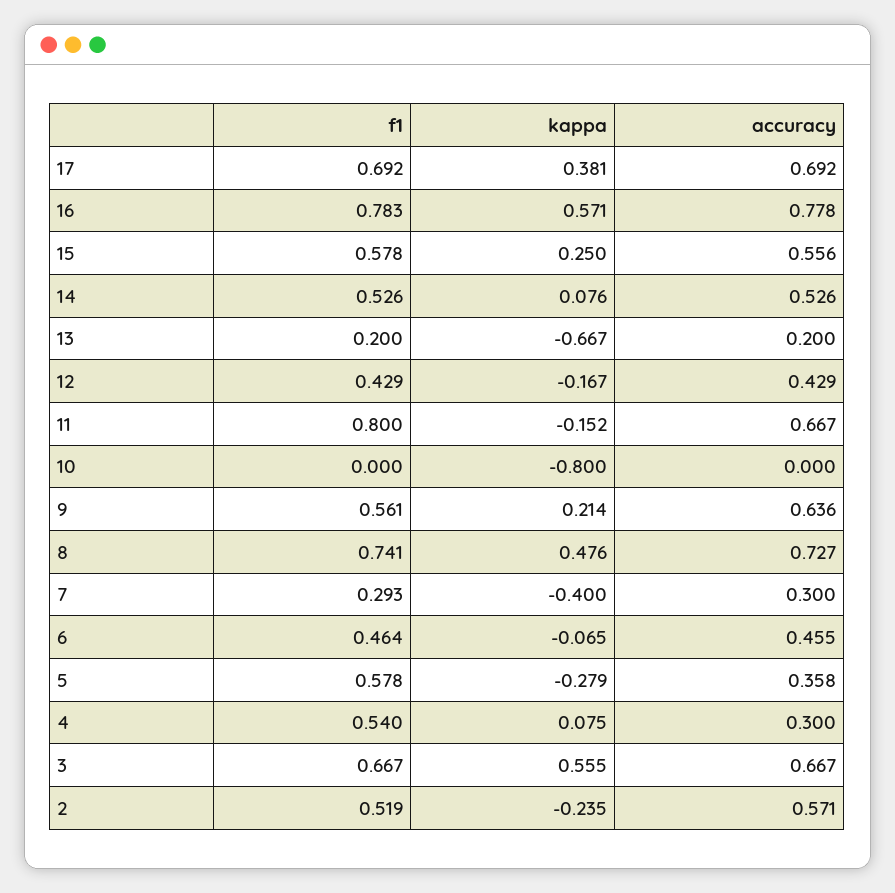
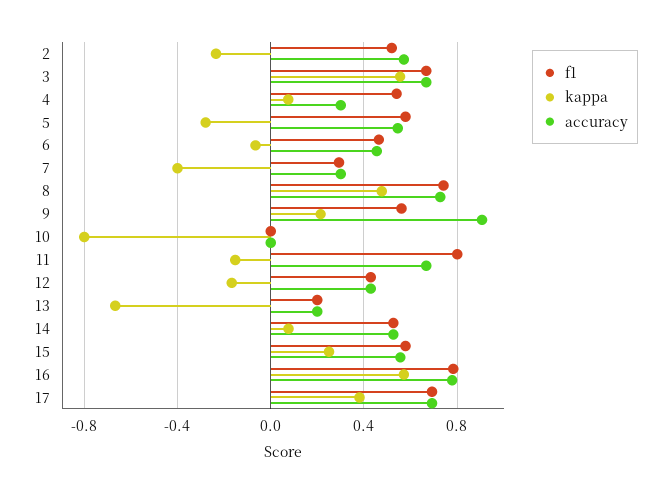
  {
    "f1": {
      "17": 0.692,
      "16": 0.783,
      "15": 0.578,
      "14": 0.526,
      "13": 0.2,
      "12": 0.429,
      "11": 0.8,
      "10": 0,
      "9": 0.561,
      "8": 0.741,
      "7": 0.293,
      "6": 0.464,
      "5": 0.578,
      "4": 0.54,
      "3": 0.667,
      "2": 0.519
    },
    "kappa": {
      "17": 0.381,
      "16": 0.571,
      "15": 0.25,
      "14": 0.076,
      "13": -0.667,
      "12": -0.167,
      "11": -0.152,
      "10": -0.8,
      "9": 0.214,
      "8": 0.476,
      "7": -0.4,
      "6": -0.065,
      "5": -0.279,
      "4": 0.075,
      "3": 0.555,
      "2": -0.235
    },
    "accuracy": {
      "17": 0.692,
      "16": 0.778,
      "15": 0.556,
      "14": 0.526,
      "13": 0.2,
      "12": 0.429,
      "11": 0.667,
      "10": 0,
-     "9": 0.636,
+     "9": 0.9,
      "8": 0.727,
      "7": 0.3,
      "6": 0.455,
-     "5": 0.358,
+     "5": 0.55,
      "4": 0.3,
      "3": 0.667,
      "2": 0.571
    }
  }

